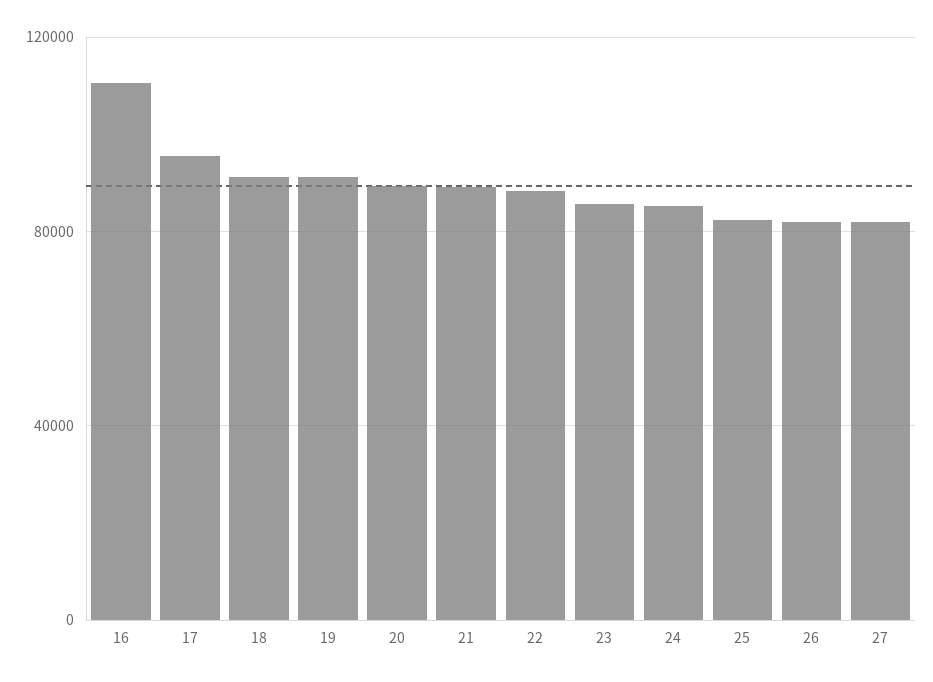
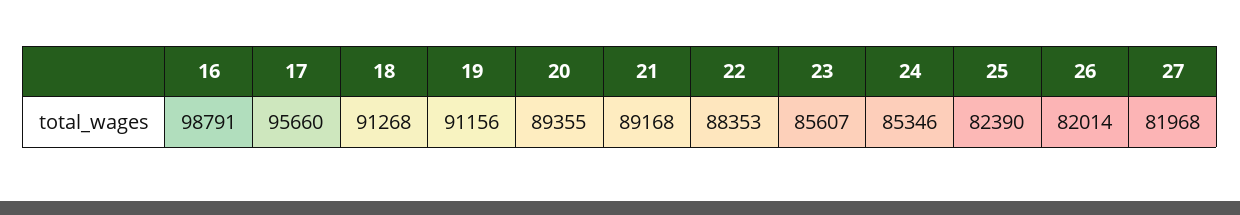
  {
-   "16": 110000,
+   "16": 98791,
    "17": 95660,
    "18": 91268,
    "19": 91156,
    "20": 89355,
    "21": 89168,
    "22": 88353,
    "23": 85607,
    "24": 85346,
    "25": 82390,
    "26": 82014,
    "27": 81968
  }

